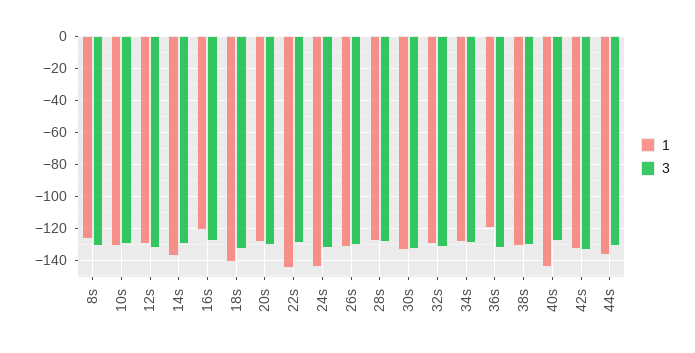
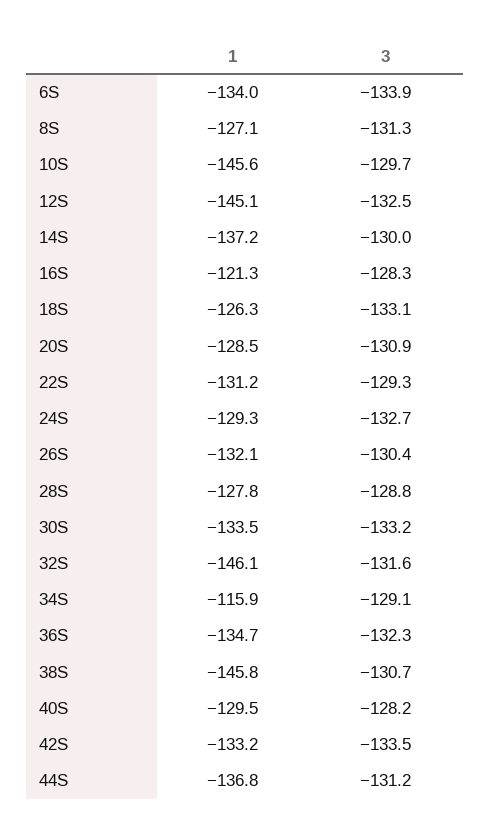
  {
    "1": {
      "8s": -127.1,
-     "10s": -130,
+     "10s": -145.6,
-     "12s": -130,
+     "12s": -145.1,
      "14s": -137.2,
      "16s": -121.3,
-     "18s": -140,
+     "18s": -126.3,
      "20s": -128.5,
-     "22s": -145,
+     "22s": -131.2,
-     "24s": -145,
+     "24s": -129.3,
      "26s": -132.1,
      "28s": -127.8,
      "30s": -133.5,
-     "32s": -130,
+     "32s": -146.1,
-     "34s": -130,
+     "34s": -115.9,
-     "36s": -120,
+     "36s": -134.7,
-     "38s": -130,
+     "38s": -145.8,
-     "40s": -145,
+     "40s": -129.5,
      "42s": -133.2,
-     "44s": -136.8
+     "44s": -136.8,
+     "6S": -134
    },
    "3": {
      "8s": -131.3,
      "10s": -129.7,
      "12s": -132.5,
      "14s": -130,
      "16s": -128.3,
      "18s": -133.1,
      "20s": -130.9,
      "22s": -129.3,
      "24s": -132.7,
      "26s": -130.4,
      "28s": -128.8,
      "30s": -133.2,
      "32s": -131.6,
      "34s": -129.1,
      "36s": -132.3,
      "38s": -130.7,
      "40s": -128.2,
      "42s": -133.5,
-     "44s": -131.2
+     "44s": -131.2,
+     "6S": -133.9
    }
  }

